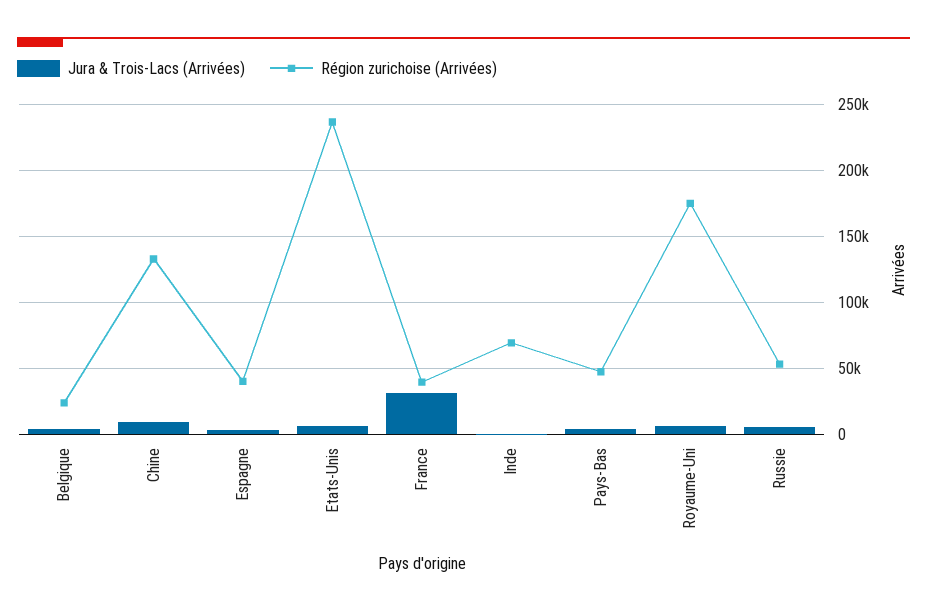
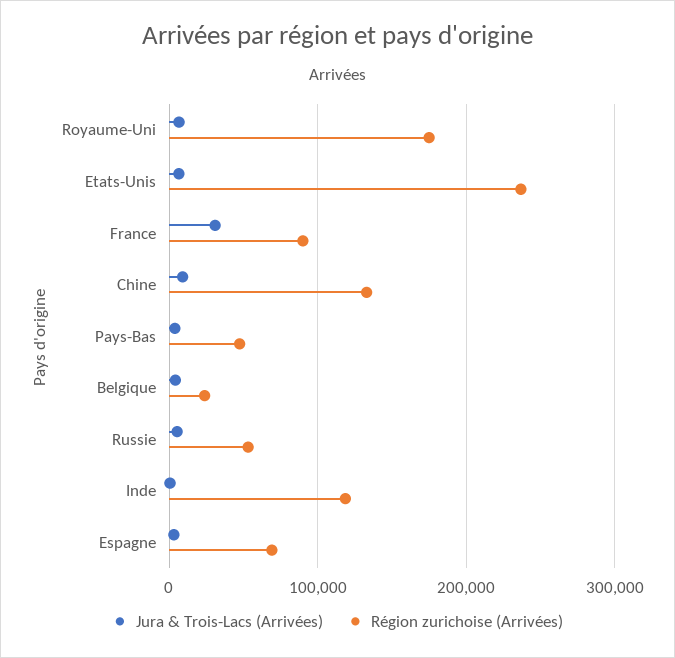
  {
    "Jura & Trois-Lacs (Arrivées)": {
      "Belgique": 5000,
      "Chine": 10000,
      "Espagne": 5000,
      "Etats-Unis": 5000,
      "France": 30000,
      "Inde": 0,
      "Pays-Bas": 5000,
      "Royaume-Uni": 5000,
      "Russie": 5000
    },
    "Région zurichoise (Arrivées)": {
      "Belgique": 25000,
      "Chine": 135000,
-     "Espagne": 40000,
+     "Espagne": 70000,
      "Etats-Unis": 235000,
-     "France": 40000,
+     "France": 90000,
-     "Inde": 70000,
+     "Inde": 120000,
      "Pays-Bas": 45000,
      "Royaume-Uni": 175000,
      "Russie": 55000
    }
  }

